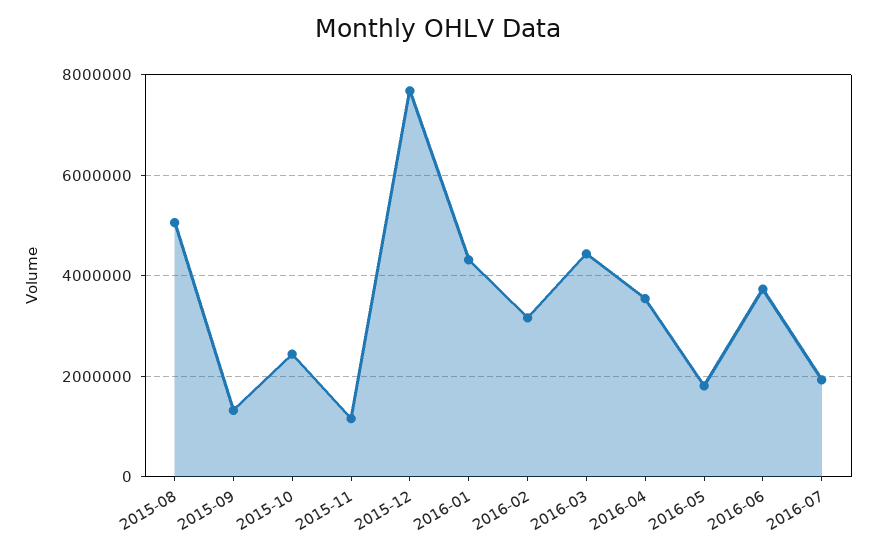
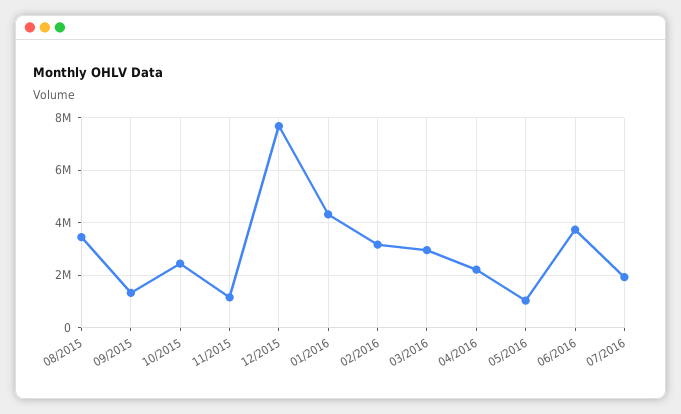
  {
-   "2015-08": 5000000,
+   "2015-08": 3500000,
    "2015-09": 1400000,
    "2015-10": 2400000,
    "2015-11": 1200000,
    "2015-12": 7600000,
    "2016-01": 4400000,
    "2016-02": 3200000,
-   "2016-03": 4400000,
+   "2016-03": 3000000,
-   "2016-04": 3600000,
+   "2016-04": 2250000,
-   "2016-05": 1800000,
+   "2016-05": 1000000,
    "2016-06": 3800000,
    "2016-07": 2000000
  }

